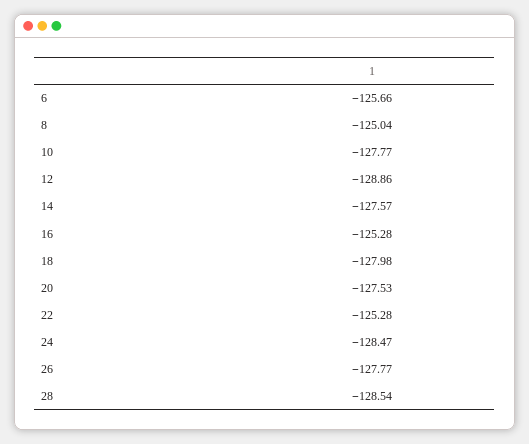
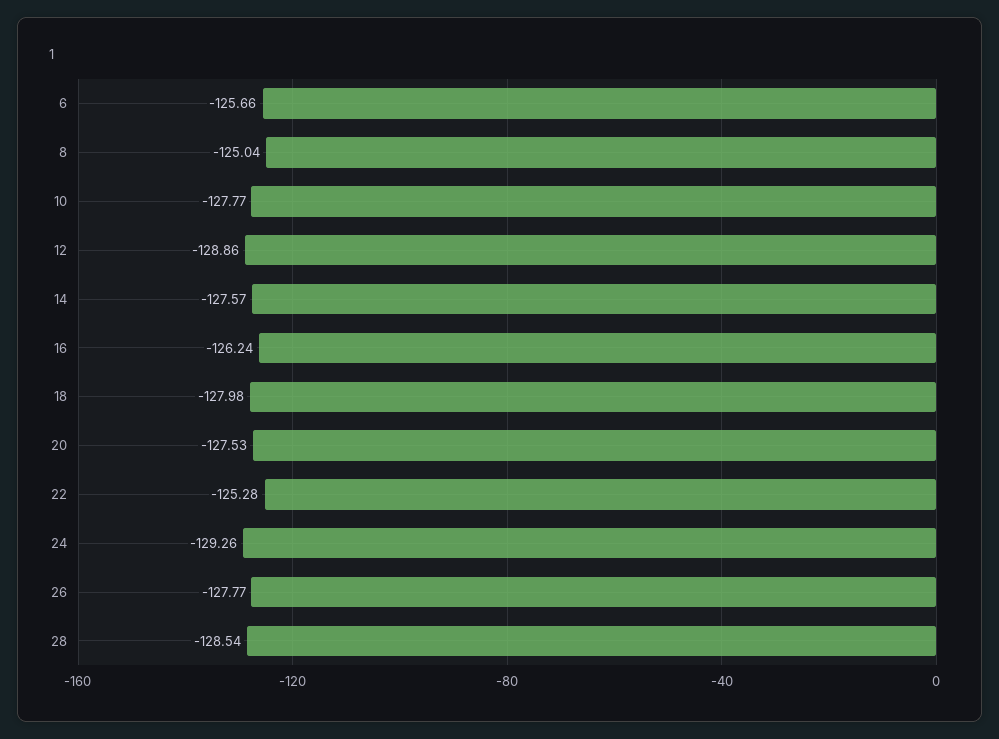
  {
    "6": -125.66,
    "8": -125.04,
    "10": -127.77,
    "12": -128.86,
    "14": -127.57,
-   "16": -125.28,
+   "16": -126.24,
    "18": -127.98,
    "20": -127.53,
    "22": -125.28,
-   "24": -128.47,
+   "24": -129.26,
    "26": -127.77,
    "28": -128.54
  }

